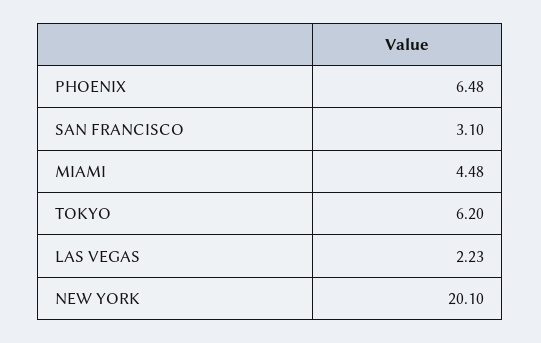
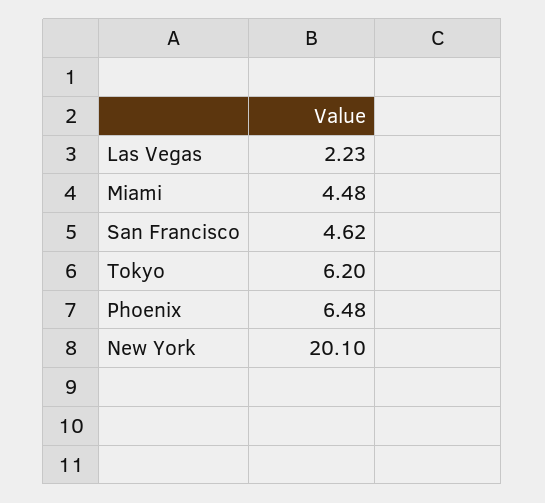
  {
    "PHOENIX": 6.48,
-   "SAN FRANCISCO": 3.1,
+   "SAN FRANCISCO": 4.62,
    "MIAMI": 4.48,
    "TOKYO": 6.2,
    "LAS VEGAS": 2.23,
    "NEW YORK": 20.1
  }

